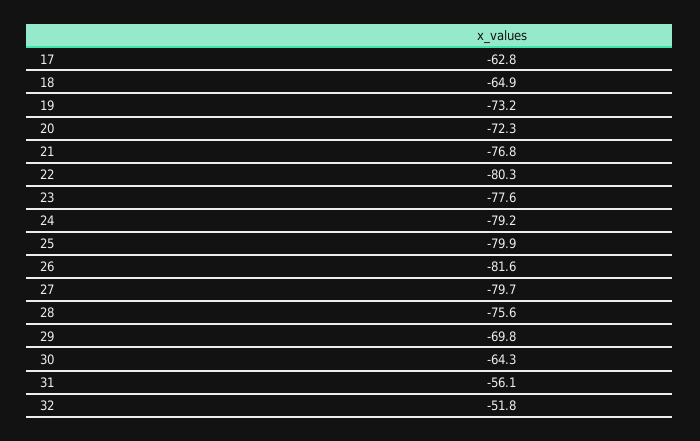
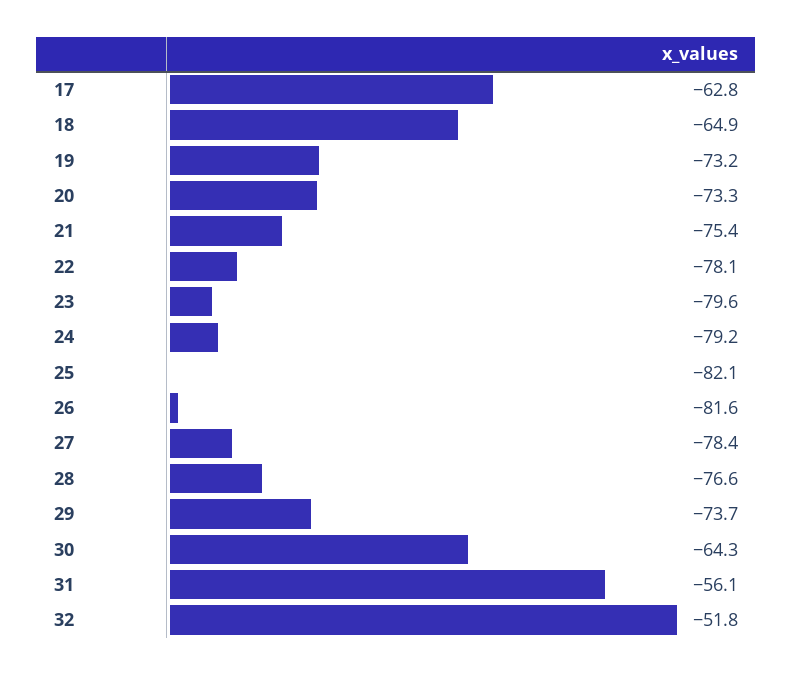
  {
    "17": -62.8,
    "18": -64.9,
    "19": -73.2,
-   "20": -72.3,
+   "20": -73.3,
-   "21": -76.8,
+   "21": -75.4,
-   "22": -80.3,
+   "22": -78.1,
-   "23": -77.6,
+   "23": -79.6,
    "24": -79.2,
-   "25": -79.9,
+   "25": -82.1,
    "26": -81.6,
-   "27": -79.7,
+   "27": -78.4,
-   "28": -75.6,
+   "28": -76.6,
-   "29": -69.8,
+   "29": -73.7,
    "30": -64.3,
    "31": -56.1,
    "32": -51.8
  }

